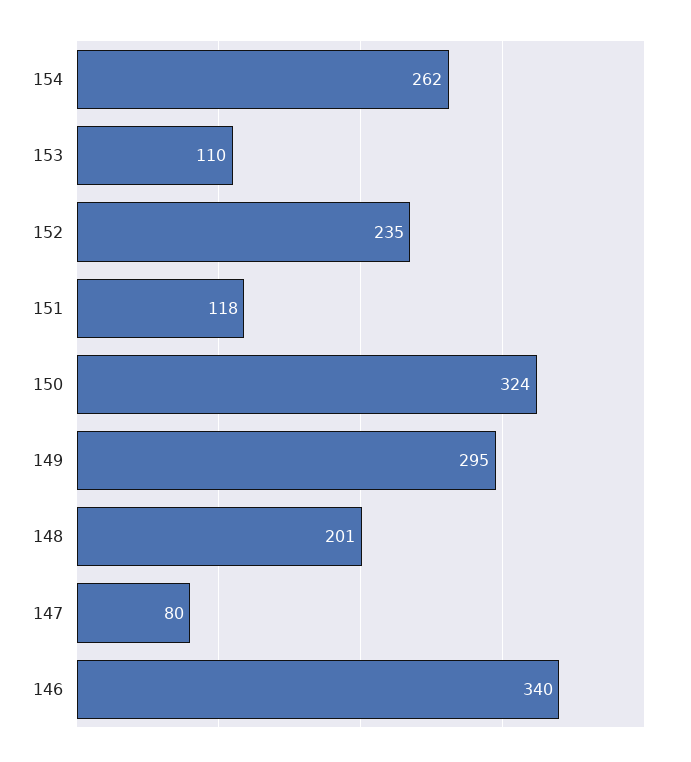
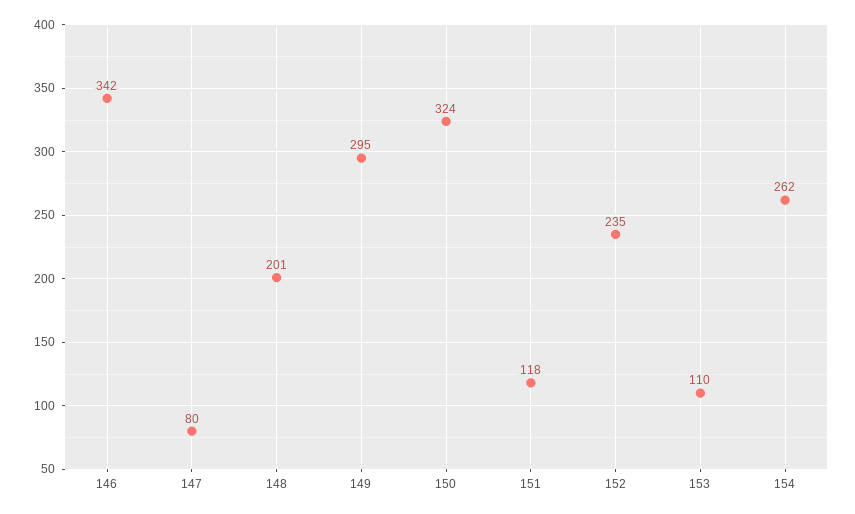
  {
    "154": 262,
    "153": 110,
    "152": 235,
    "151": 118,
    "150": 324,
    "149": 295,
    "148": 201,
    "147": 80,
-   "146": 340
+   "146": 342
  }

